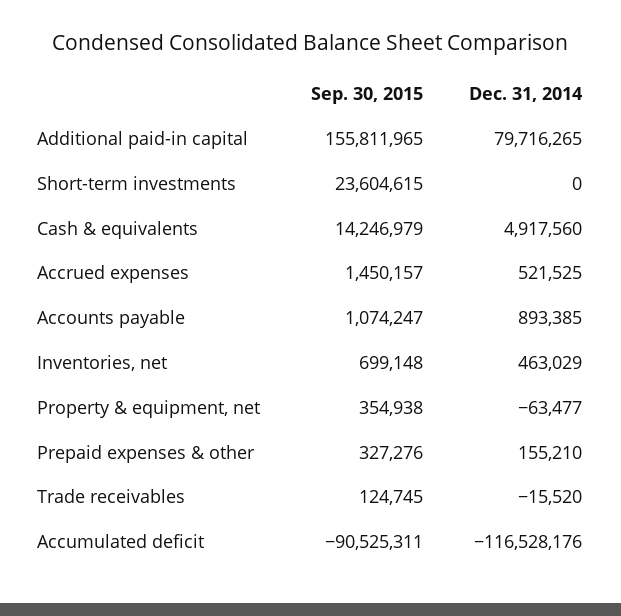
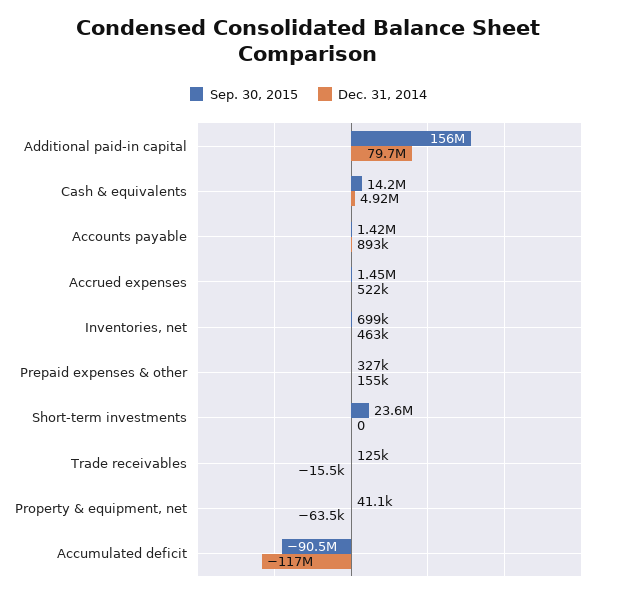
  {
    "Sep. 30, 2015": {
      "Additional paid-in capital": 155811965,
      "Short-term investments": 23604615,
      "Cash & equivalents": 14246979,
      "Accrued expenses": 1450157,
-     "Accounts payable": 1074247,
+     "Accounts payable": 1420000,
      "Inventories, net": 699148,
-     "Property & equipment, net": 354938,
+     "Property & equipment, net": 41100,
      "Prepaid expenses & other": 327276,
      "Trade receivables": 124745,
      "Accumulated deficit": -90525311
    },
    "Dec. 31, 2014": {
      "Additional paid-in capital": 79716265,
      "Short-term investments": 0,
      "Cash & equivalents": 4917560,
      "Accrued expenses": 521525,
      "Accounts payable": 893385,
      "Inventories, net": 463029,
      "Property & equipment, net": -63477,
      "Prepaid expenses & other": 155210,
      "Trade receivables": -15520,
      "Accumulated deficit": -116528176
    }
  }

